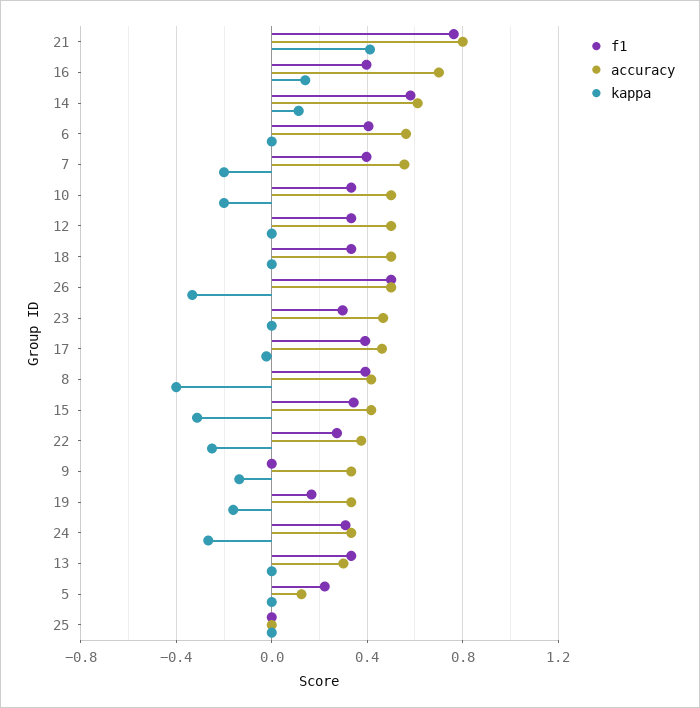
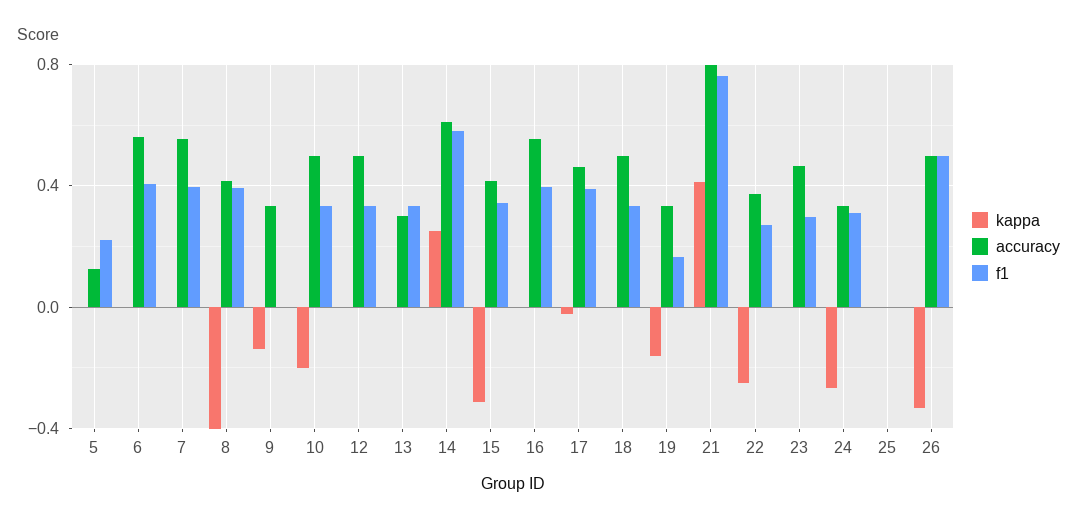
  {
    "f1": {
      "21": 0.75,
      "16": 0.4,
      "14": 0.6,
      "6": 0.4,
      "7": 0.4,
      "10": 0.35,
      "12": 0.35,
      "18": 0.35,
      "26": 0.5,
      "23": 0.3,
      "17": 0.4,
      "8": 0.4,
      "15": 0.35,
      "22": 0.25,
      "9": 0,
      "19": 0.15,
      "24": 0.3,
      "13": 0.35,
      "5": 0.2,
      "25": 0
    },
    "accuracy": {
      "21": 0.8,
-     "16": 0.7,
+     "16": 0.55,
      "14": 0.6,
      "6": 0.55,
      "7": 0.55,
      "10": 0.5,
      "12": 0.5,
      "18": 0.5,
      "26": 0.5,
      "23": 0.45,
      "17": 0.45,
      "8": 0.4,
      "15": 0.4,
      "22": 0.4,
      "9": 0.35,
      "19": 0.35,
      "24": 0.35,
      "13": 0.3,
      "5": 0.15,
      "25": 0
    },
    "kappa": {
      "21": 0.4,
-     "16": 0.15,
+     "16": 0,
-     "14": 0.1,
+     "14": 0.25,
      "6": 0,
-     "7": -0.2,
+     "7": 0,
      "10": -0.2,
      "12": 0,
      "18": 0,
      "26": -0.35,
      "23": 0,
      "17": 0,
      "8": -0.4,
      "15": -0.3,
      "22": -0.25,
      "9": -0.15,
      "19": -0.15,
      "24": -0.25,
      "13": 0,
      "5": 0,
      "25": 0
    }
  }

